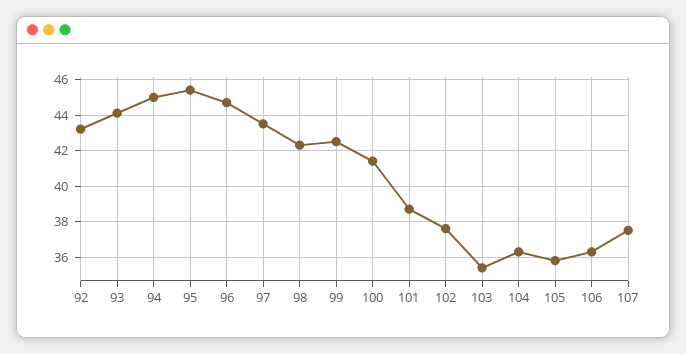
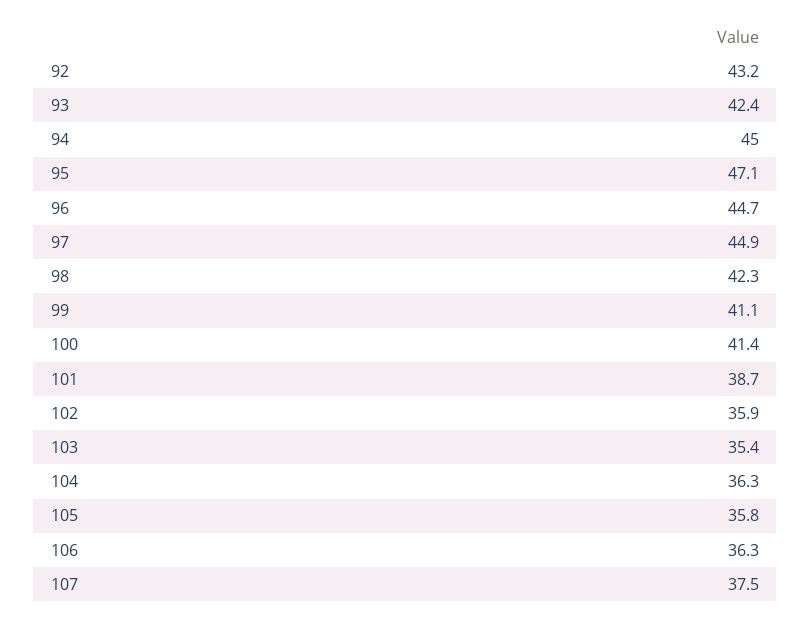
  {
    "92": 43.2,
-   "93": 44,
+   "93": 42.4,
    "94": 45,
-   "95": 45.5,
+   "95": 47.1,
    "96": 44.7,
-   "97": 43.5,
+   "97": 44.9,
    "98": 42.3,
-   "99": 42.5,
+   "99": 41.1,
    "100": 41.4,
    "101": 38.7,
-   "102": 37.5,
+   "102": 35.9,
    "103": 35.4,
    "104": 36.3,
    "105": 35.8,
    "106": 36.3,
    "107": 37.5
  }

